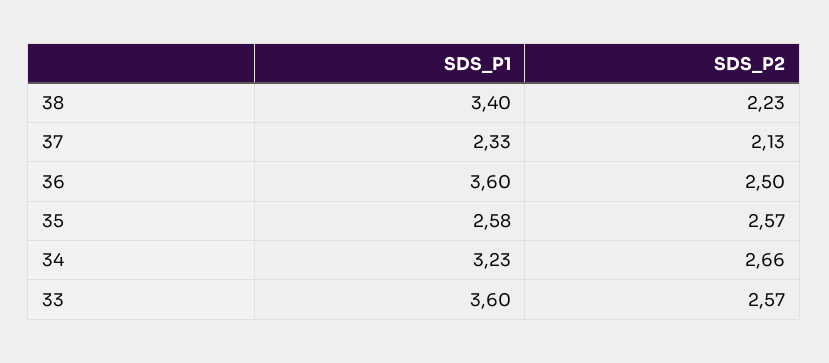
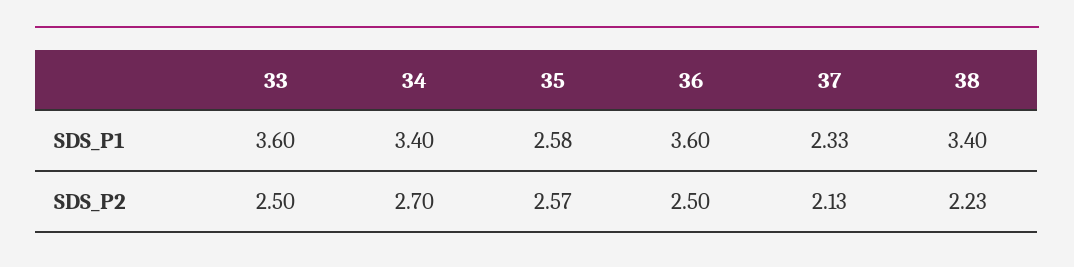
  {
    "SDS_P1": {
      "38": 3.4,
      "37": 2.33,
      "36": 3.6,
      "35": 2.58,
-     "34": 3.23,
+     "34": 3.4,
      "33": 3.6
    },
    "SDS_P2": {
      "38": 2.23,
      "37": 2.13,
      "36": 2.5,
      "35": 2.57,
-     "34": 2.66,
+     "34": 2.7,
-     "33": 2.57
+     "33": 2.5
    }
  }

